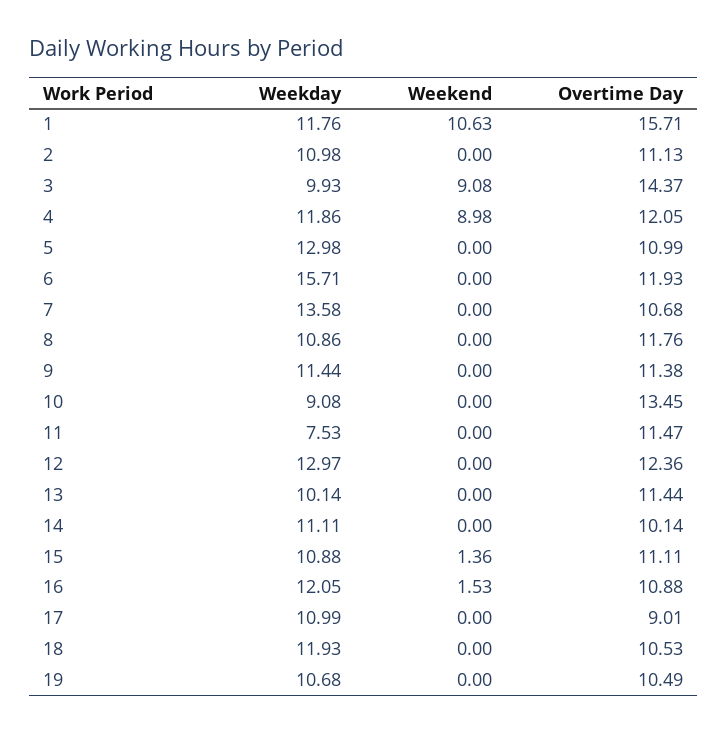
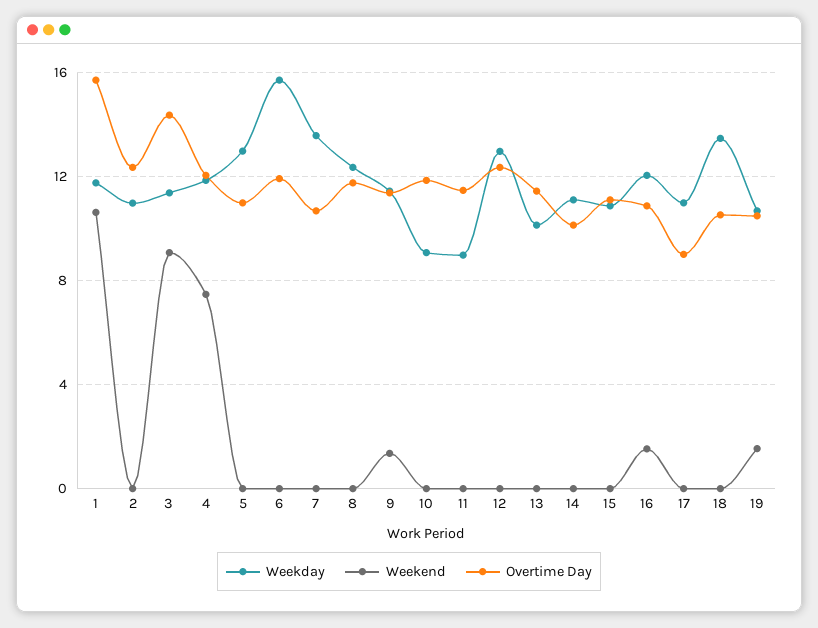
  {
    "Weekday": {
      "1": 11.76,
      "2": 10.98,
-     "3": 9.93,
+     "3": 11.5,
      "4": 11.86,
      "5": 12.98,
      "6": 15.71,
      "7": 13.58,
-     "8": 10.86,
+     "8": 12.5,
      "9": 11.44,
      "10": 9.08,
-     "11": 7.53,
+     "11": 9,
      "12": 12.97,
      "13": 10.14,
      "14": 11.11,
      "15": 10.88,
      "16": 12.05,
      "17": 10.99,
-     "18": 11.93,
+     "18": 13.5,
      "19": 10.68
    },
    "Weekend": {
      "1": 10.63,
      "2": 0,
      "3": 9.08,
-     "4": 8.98,
+     "4": 7.5,
      "5": 0,
      "6": 0,
      "7": 0,
      "8": 0,
-     "9": 0,
+     "9": 1.5,
      "10": 0,
      "11": 0,
      "12": 0,
      "13": 0,
      "14": 0,
-     "15": 1.36,
+     "15": 0,
      "16": 1.53,
      "17": 0,
      "18": 0,
-     "19": 0
+     "19": 1.5
    },
    "Overtime Day": {
      "1": 15.71,
-     "2": 11.13,
+     "2": 12.5,
      "3": 14.37,
      "4": 12.05,
      "5": 10.99,
      "6": 11.93,
      "7": 10.68,
      "8": 11.76,
      "9": 11.38,
-     "10": 13.45,
+     "10": 12,
      "11": 11.47,
      "12": 12.36,
      "13": 11.44,
      "14": 10.14,
      "15": 11.11,
      "16": 10.88,
      "17": 9.01,
      "18": 10.53,
      "19": 10.49
    }
  }

